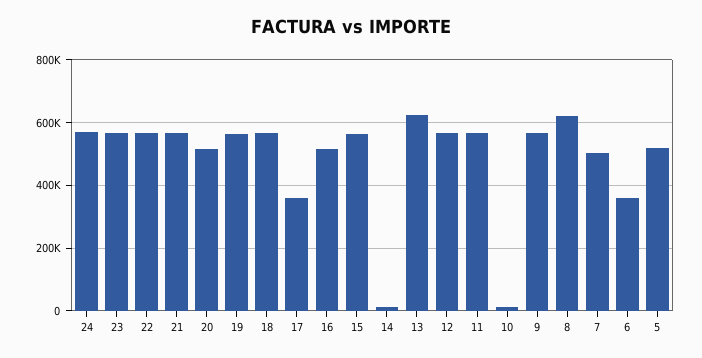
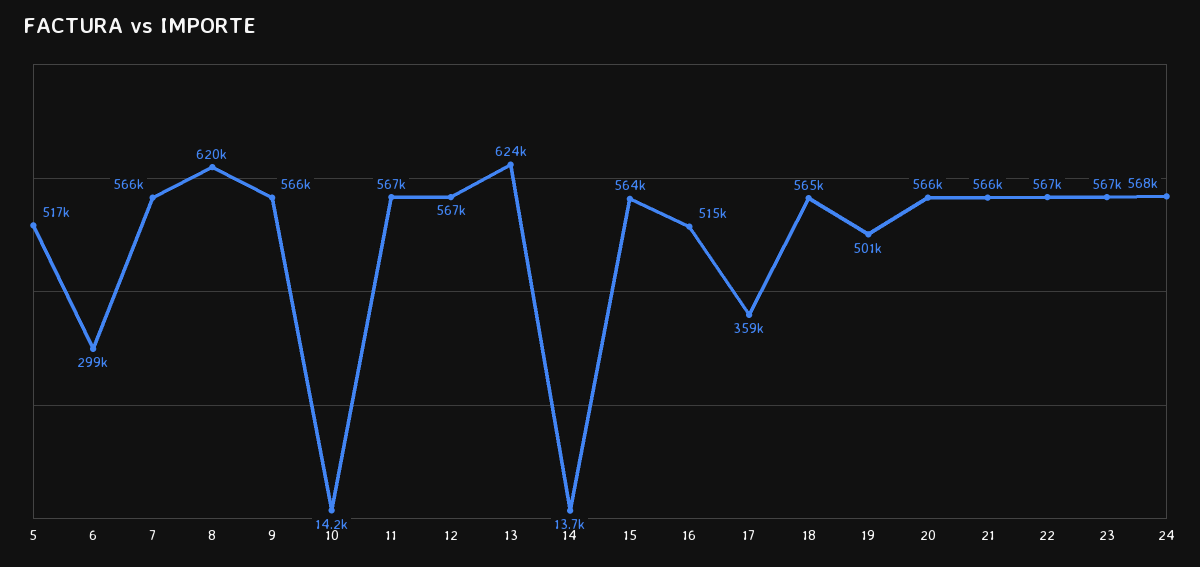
  {
    "24": 568000,
    "23": 567000,
    "22": 567000,
    "21": 566000,
-   "20": 520000,
+   "20": 566000,
-   "19": 560000,
+   "19": 501000,
    "18": 565000,
    "17": 359000,
    "16": 515000,
    "15": 564000,
    "14": 13700,
    "13": 624000,
    "12": 567000,
    "11": 567000,
    "10": 14200,
    "9": 566000,
    "8": 620000,
-   "7": 500000,
+   "7": 566000,
-   "6": 360000,
+   "6": 299000,
    "5": 517000
  }

